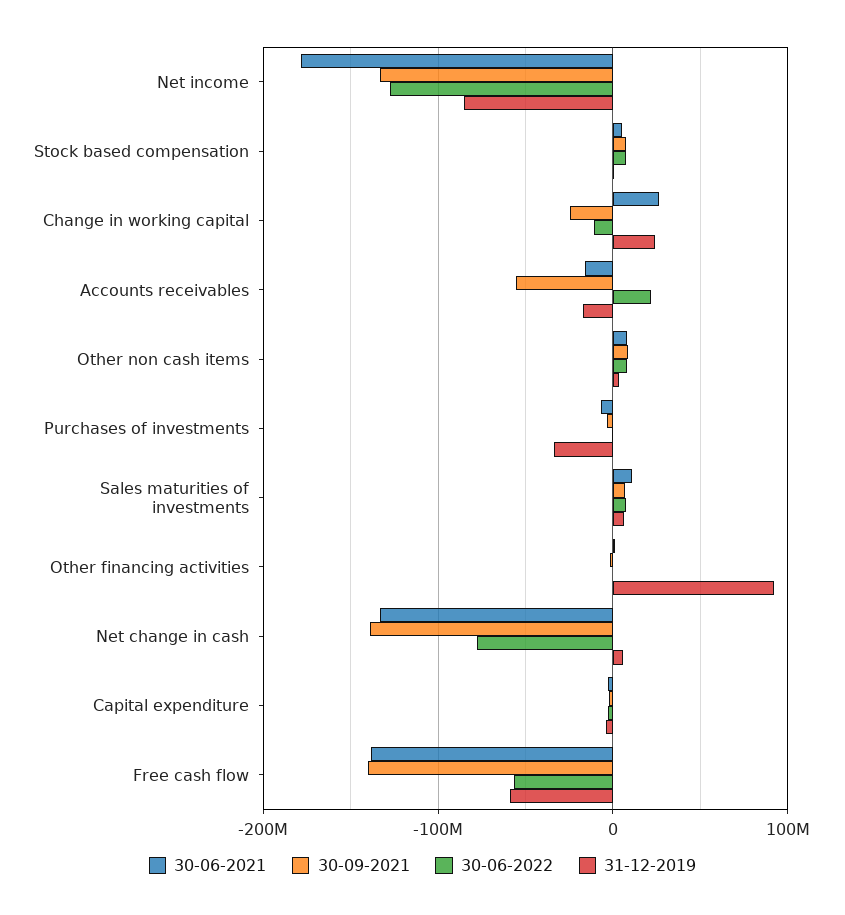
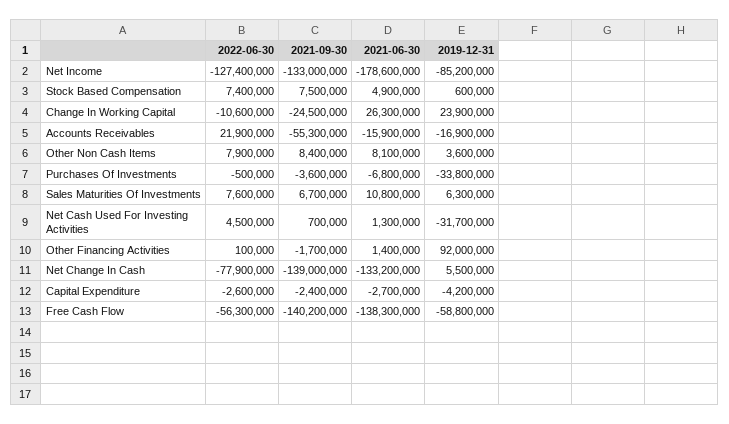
  {
    "30-06-2021": {
      "Net income": -178600000,
      "Stock based compensation": 4900000,
      "Change in working capital": 26300000,
      "Accounts receivables": -15900000,
      "Other non cash items": 8100000,
      "Purchases of investments": -6800000,
      "Sales maturities of investments": 10800000,
      "Other financing activities": 1400000,
      "Net change in cash": -133200000,
      "Capital expenditure": -2700000,
-     "Free cash flow": -138300000
+     "Free cash flow": -138300000,
+     "Net Cash Used For Investing Activities": 1300000
    },
    "30-09-2021": {
      "Net income": -133000000,
      "Stock based compensation": 7500000,
      "Change in working capital": -24500000,
      "Accounts receivables": -55300000,
      "Other non cash items": 8400000,
      "Purchases of investments": -3600000,
      "Sales maturities of investments": 6700000,
      "Other financing activities": -1700000,
      "Net change in cash": -139000000,
      "Capital expenditure": -2400000,
-     "Free cash flow": -140200000
+     "Free cash flow": -140200000,
+     "Net Cash Used For Investing Activities": 700000
    },
    "30-06-2022": {
      "Net income": -127400000,
      "Stock based compensation": 7400000,
      "Change in working capital": -10600000,
      "Accounts receivables": 21900000,
      "Other non cash items": 7900000,
      "Purchases of investments": -500000,
      "Sales maturities of investments": 7600000,
      "Other financing activities": 100000,
      "Net change in cash": -77900000,
      "Capital expenditure": -2600000,
-     "Free cash flow": -56300000
+     "Free cash flow": -56300000,
+     "Net Cash Used For Investing Activities": 4500000
    },
    "31-12-2019": {
      "Net income": -85200000,
      "Stock based compensation": 600000,
      "Change in working capital": 23900000,
      "Accounts receivables": -16900000,
      "Other non cash items": 3600000,
      "Purchases of investments": -33800000,
      "Sales maturities of investments": 6300000,
      "Other financing activities": 92000000,
      "Net change in cash": 5500000,
      "Capital expenditure": -4200000,
-     "Free cash flow": -58800000
+     "Free cash flow": -58800000,
+     "Net Cash Used For Investing Activities": -31700000
    }
  }

